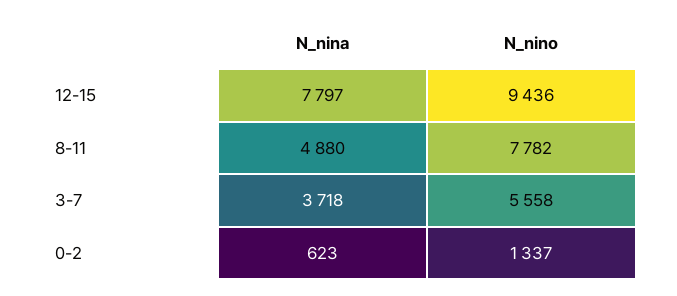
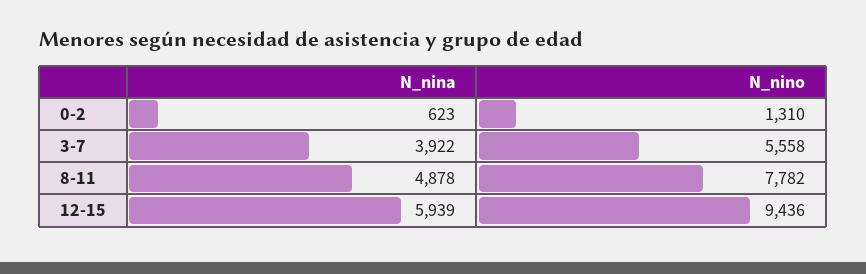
  {
    "N_nina": {
-     "12-15": 7797,
+     "12-15": 5939,
-     "8-11": 4880,
+     "8-11": 4878,
-     "3-7": 3718,
+     "3-7": 3922,
      "0-2": 623
    },
    "N_nino": {
      "12-15": 9436,
      "8-11": 7782,
      "3-7": 5558,
-     "0-2": 1337
+     "0-2": 1310
    }
  }

